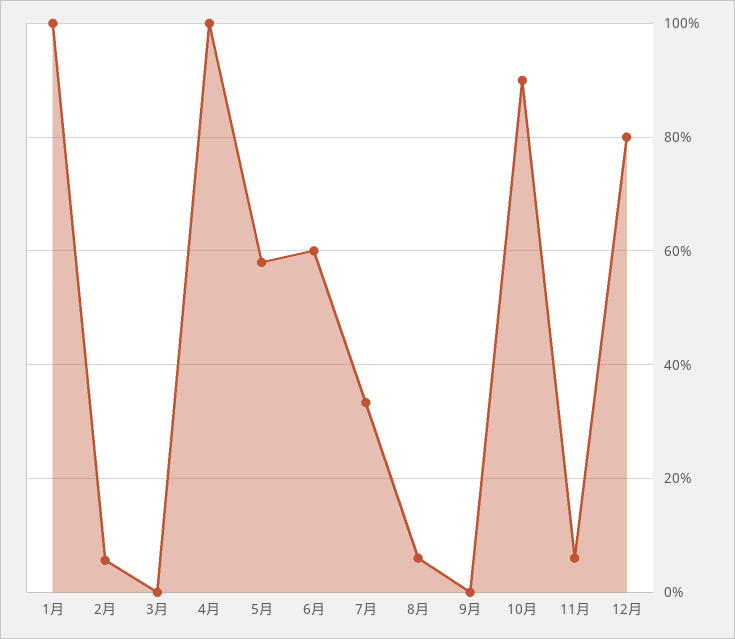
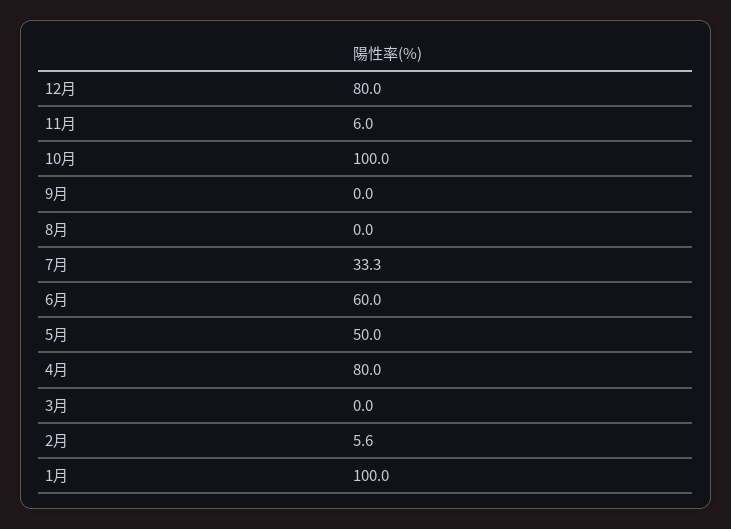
  {
    "1月": 100,
    "2月": 5.6,
    "3月": 0,
-   "4月": 100,
+   "4月": 80,
-   "5月": 58,
+   "5月": 50,
    "6月": 60,
    "7月": 33.3,
-   "8月": 6,
+   "8月": 0,
    "9月": 0,
-   "10月": 90,
+   "10月": 100,
    "11月": 6,
    "12月": 80
  }

